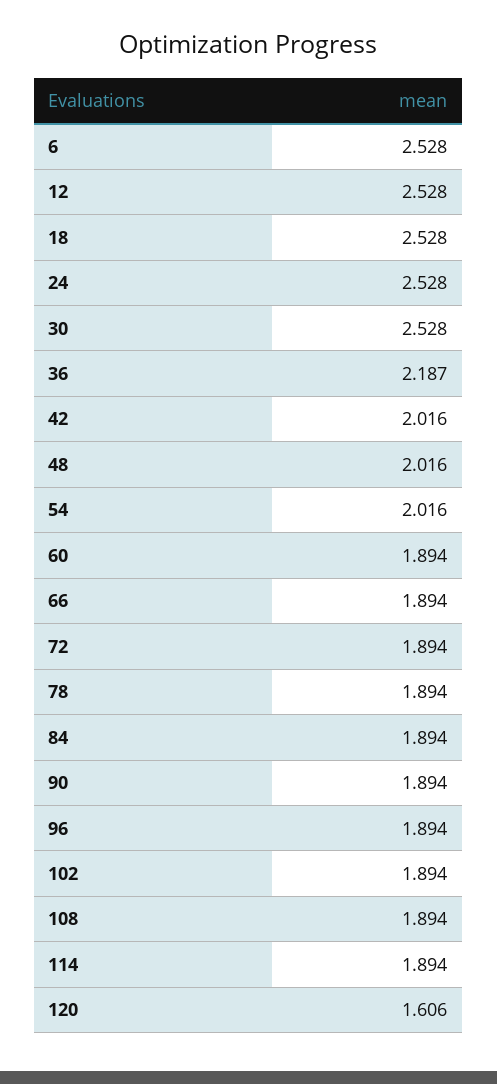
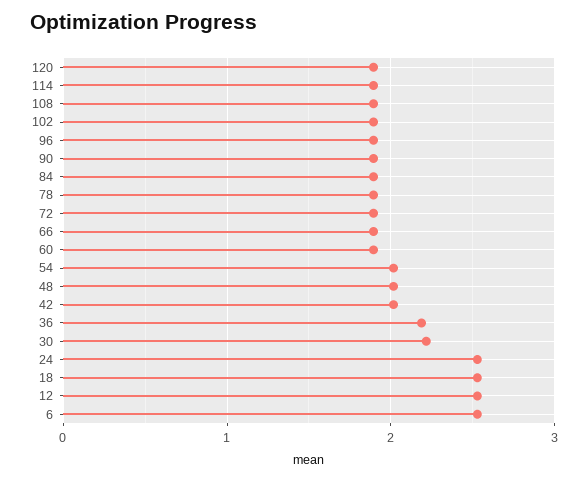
  {
    "6": 2.528,
    "12": 2.528,
    "18": 2.528,
    "24": 2.528,
-   "30": 2.528,
+   "30": 2.2,
    "36": 2.187,
    "42": 2.016,
    "48": 2.016,
    "54": 2.016,
    "60": 1.894,
    "66": 1.894,
    "72": 1.894,
    "78": 1.894,
    "84": 1.894,
    "90": 1.894,
    "96": 1.894,
    "102": 1.894,
    "108": 1.894,
    "114": 1.894,
-   "120": 1.606
+   "120": 1.9
  }

